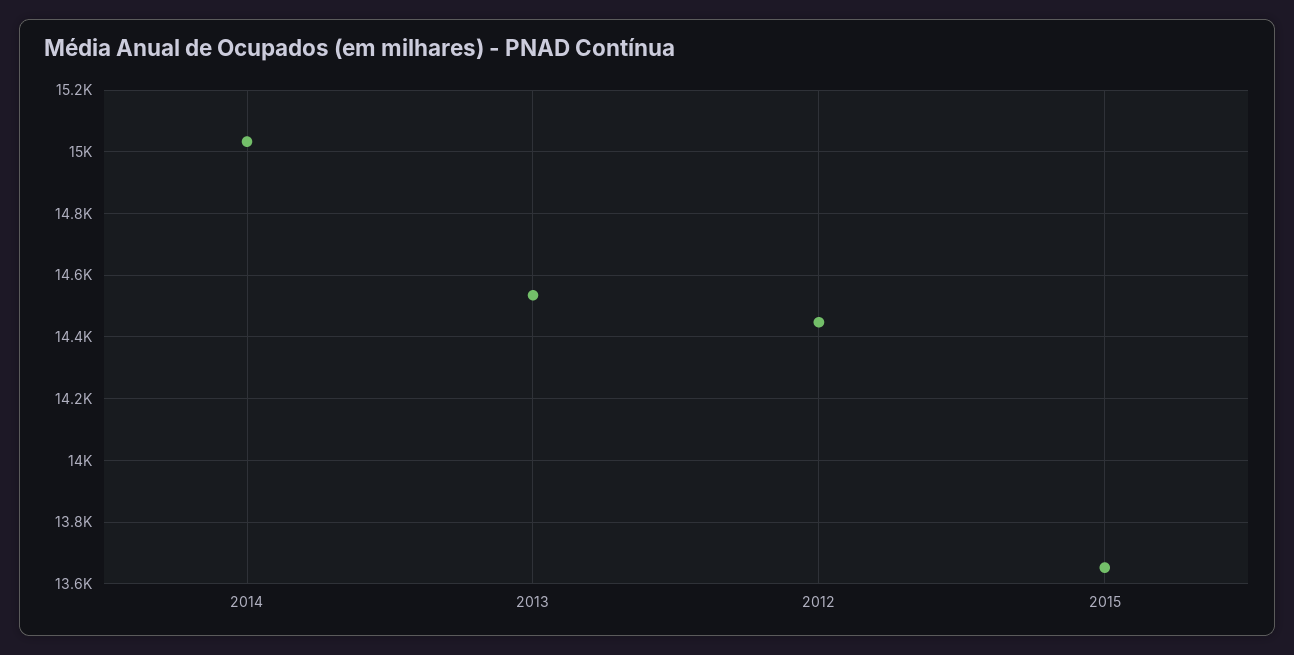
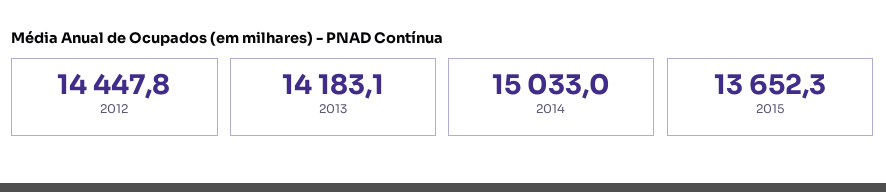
  {
    "2014": 15033,
-   "2013": 14540,
+   "2013": 14183.1,
    "2012": 14447.8,
    "2015": 13652.3
  }

